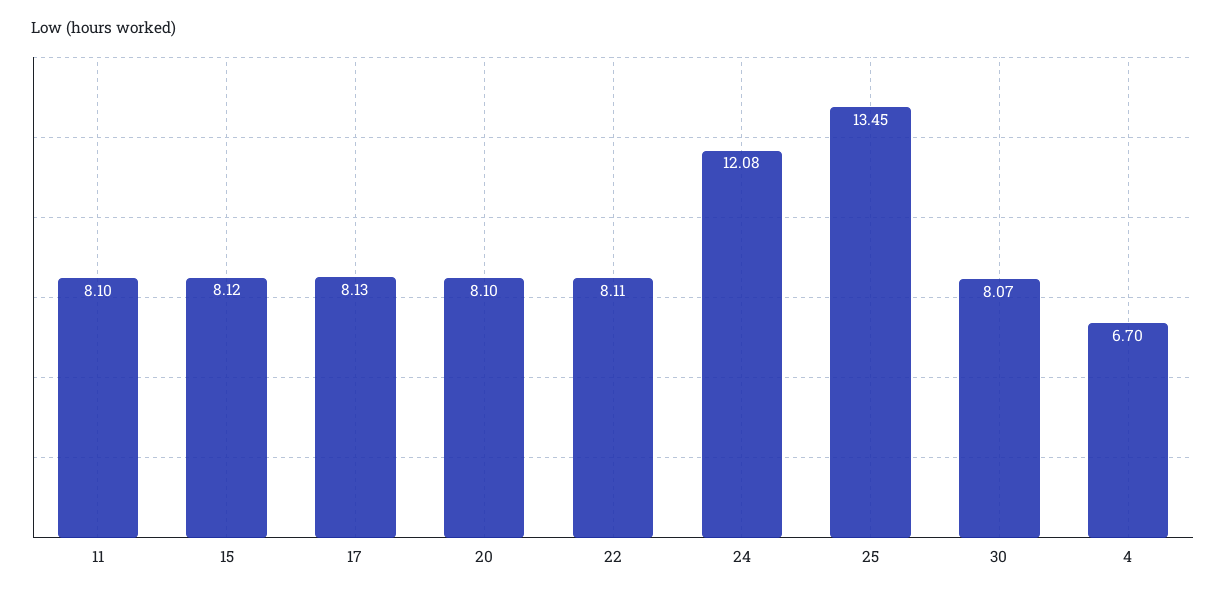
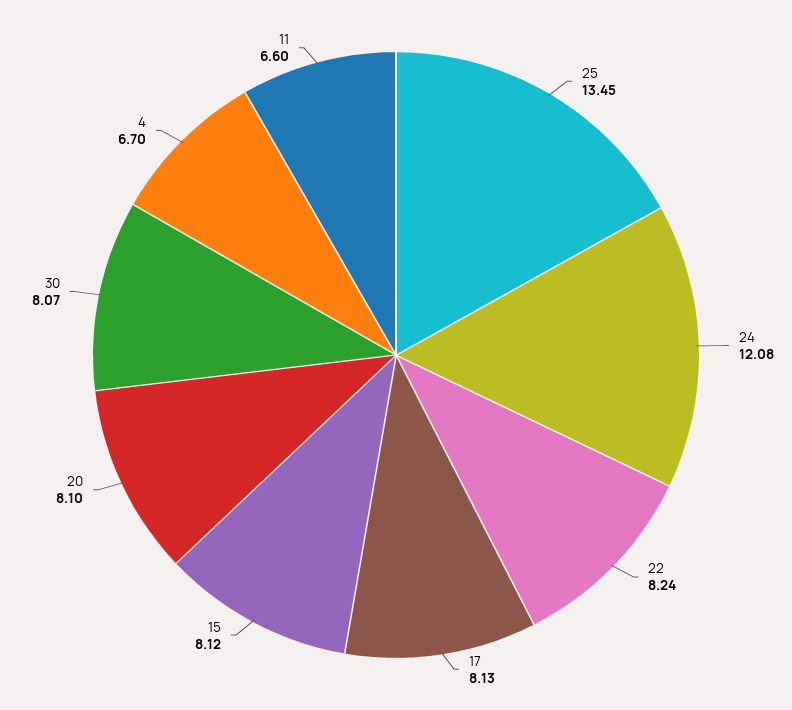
  {
-   "11": 8.1,
+   "11": 6.6,
    "15": 8.12,
    "17": 8.13,
    "20": 8.1,
-   "22": 8.11,
+   "22": 8.24,
    "24": 12.08,
    "25": 13.45,
    "30": 8.07,
    "4": 6.7
  }

